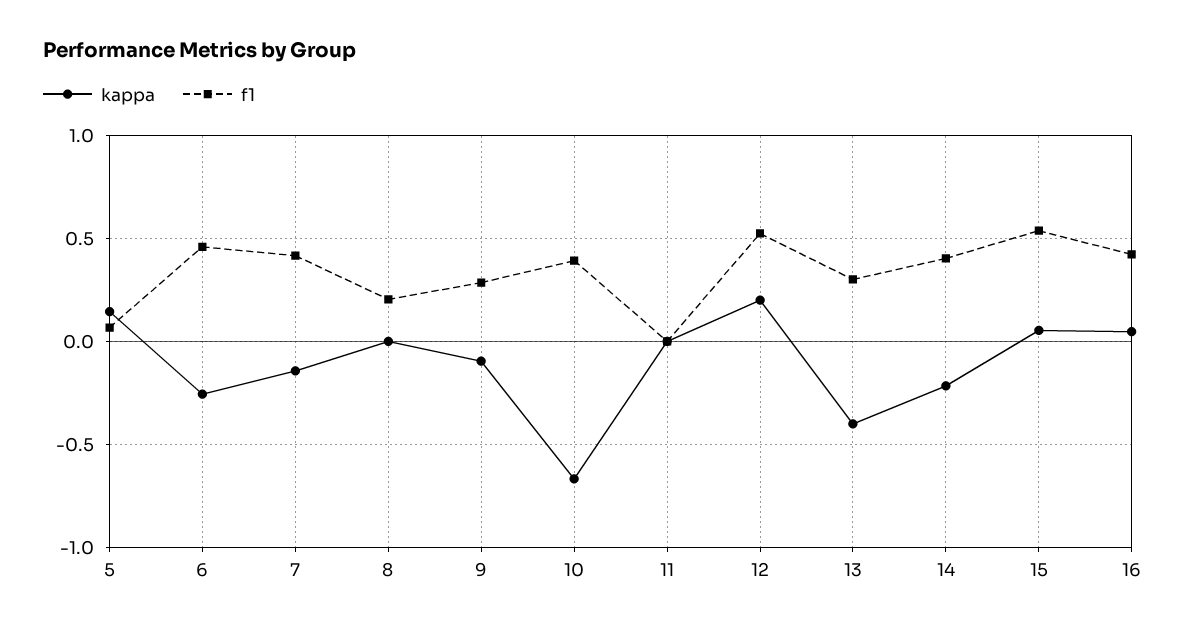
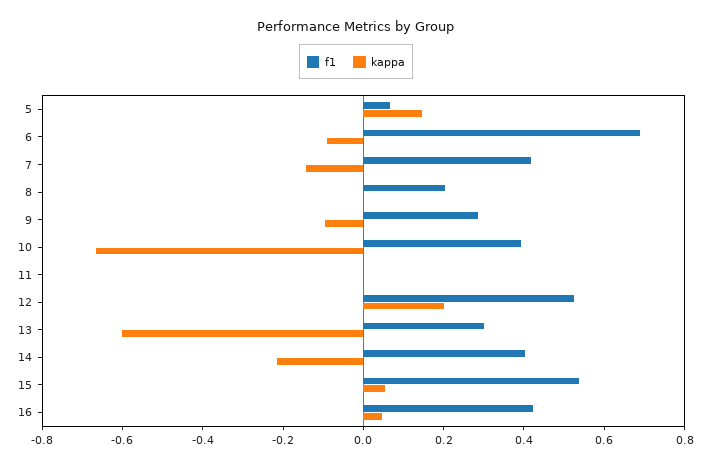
  {
    "kappa": {
      "5": 0.15,
-     "6": -0.25,
+     "6": -0.1,
      "7": -0.15,
      "8": 0,
      "9": -0.1,
      "10": -0.65,
      "11": 0,
      "12": 0.2,
-     "13": -0.4,
+     "13": -0.6,
      "14": -0.2,
      "15": 0.05,
      "16": 0.05
    },
    "f1": {
      "5": 0.05,
-     "6": 0.45,
+     "6": 0.7,
      "7": 0.4,
      "8": 0.2,
      "9": 0.3,
      "10": 0.4,
      "11": 0,
      "12": 0.5,
      "13": 0.3,
      "14": 0.4,
      "15": 0.55,
      "16": 0.4
    }
  }

